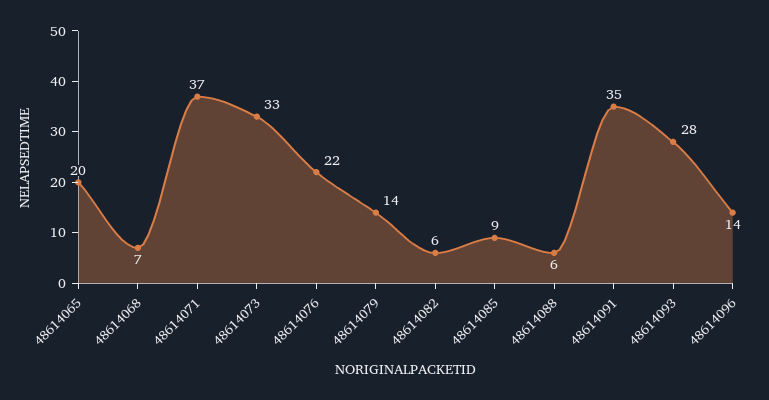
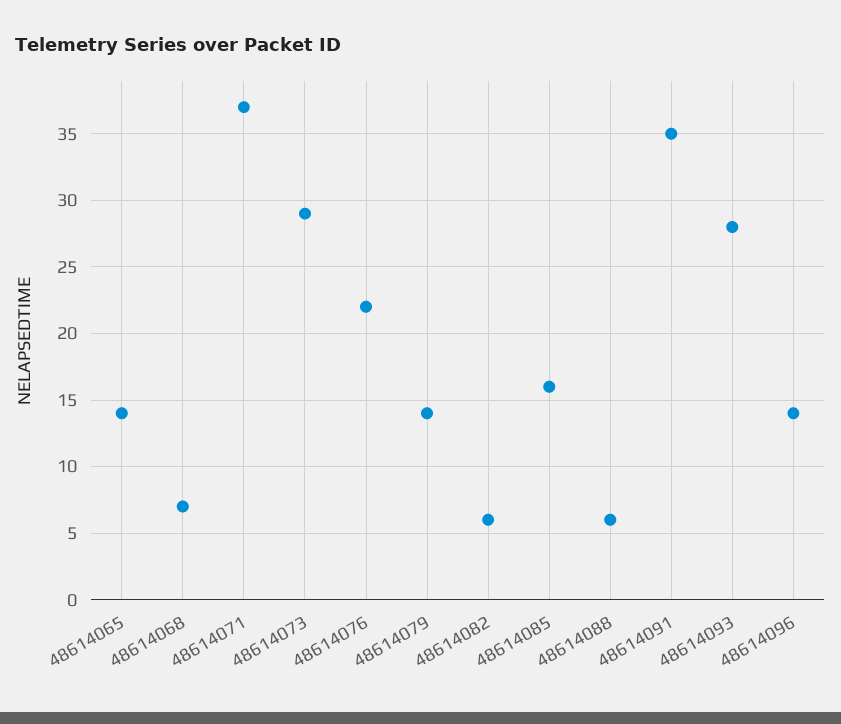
  {
-   "48614065": 20,
+   "48614065": 14,
    "48614068": 7,
    "48614071": 37,
-   "48614073": 33,
+   "48614073": 29,
    "48614076": 22,
    "48614079": 14,
    "48614082": 6,
-   "48614085": 9,
+   "48614085": 16,
    "48614088": 6,
    "48614091": 35,
    "48614093": 28,
    "48614096": 14
  }

